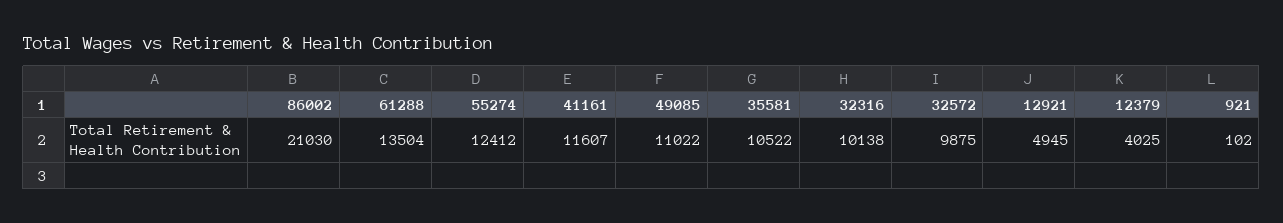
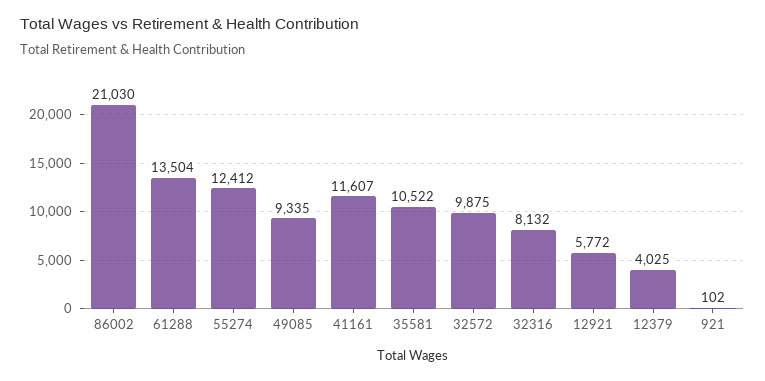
  {
    "86002": 21030,
    "61288": 13504,
    "55274": 12412,
    "41161": 11607,
-   "49085": 11022,
+   "49085": 9335,
    "35581": 10522,
-   "32316": 10138,
+   "32316": 8132,
    "32572": 9875,
-   "12921": 4945,
+   "12921": 5772,
    "12379": 4025,
    "921": 102
  }

